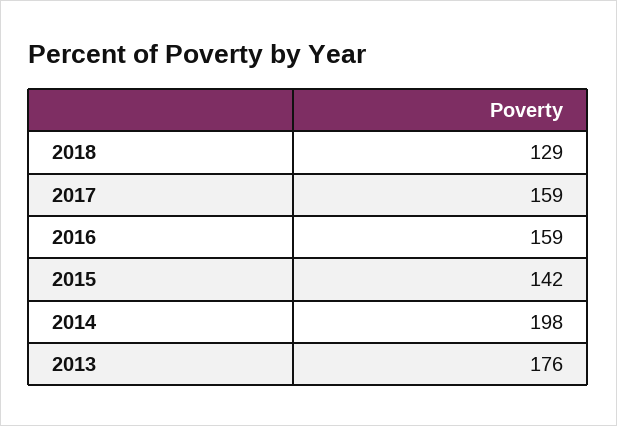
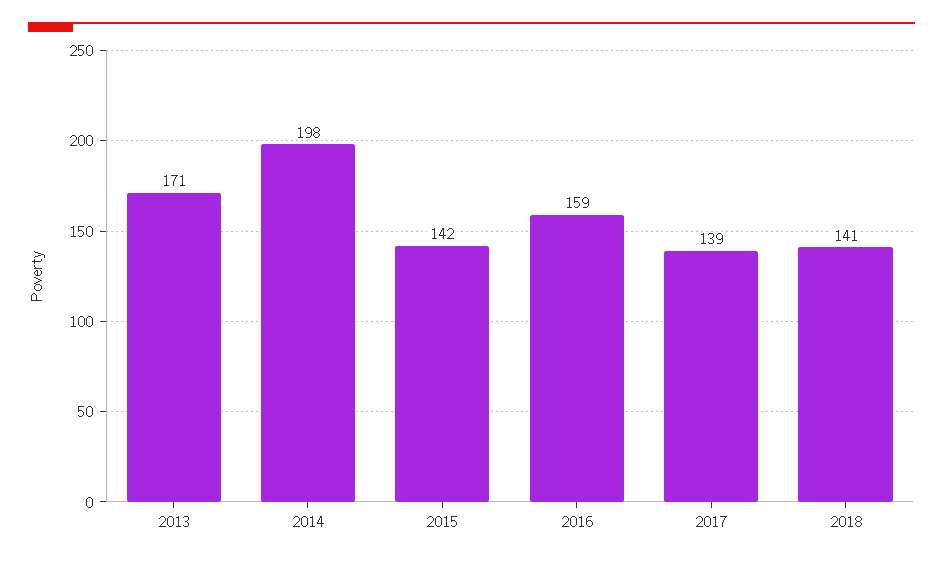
  {
-   "2018": 129,
+   "2018": 141,
-   "2017": 159,
+   "2017": 139,
    "2016": 159,
    "2015": 142,
    "2014": 198,
-   "2013": 176
+   "2013": 171
  }

